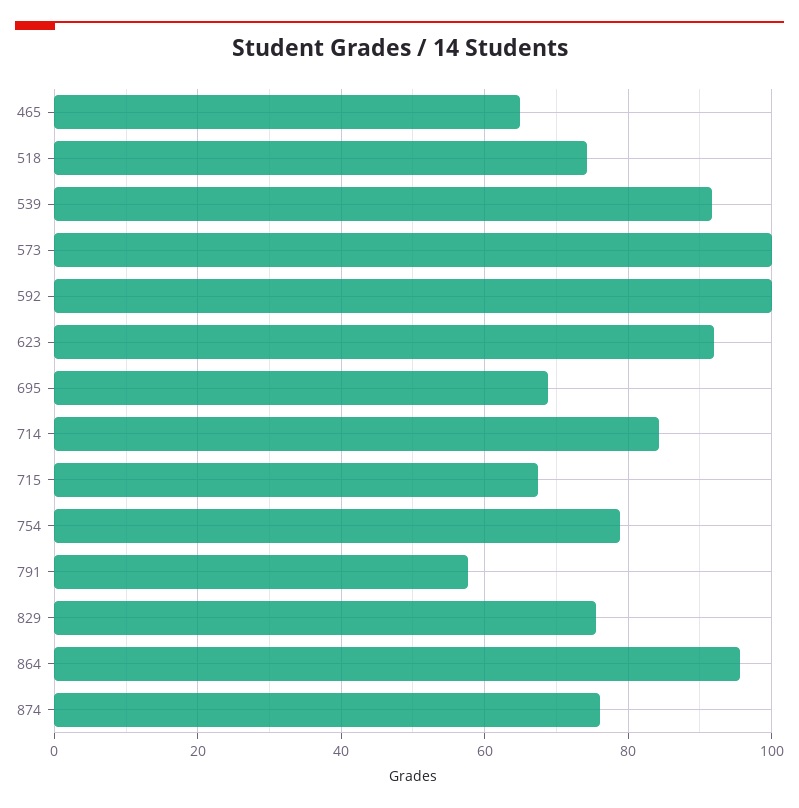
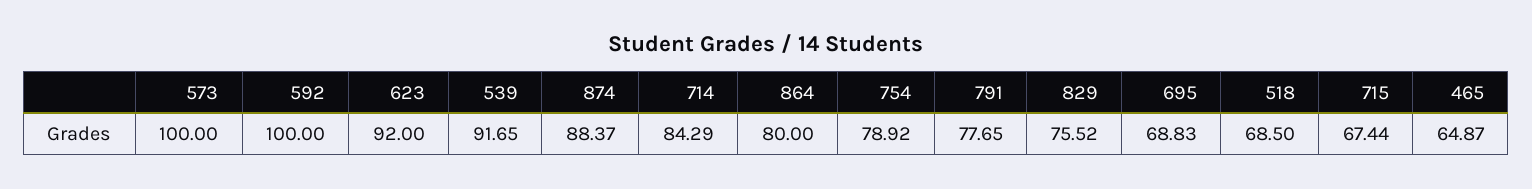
  {
    "465": 64.87,
-   "518": 74,
+   "518": 68.5,
    "539": 91.65,
    "573": 100,
    "592": 100,
    "623": 92,
    "695": 68.83,
    "714": 84.29,
    "715": 67.44,
    "754": 78.92,
-   "791": 58,
+   "791": 77.65,
    "829": 75.52,
-   "864": 96,
+   "864": 80,
-   "874": 76
+   "874": 88.37
  }

